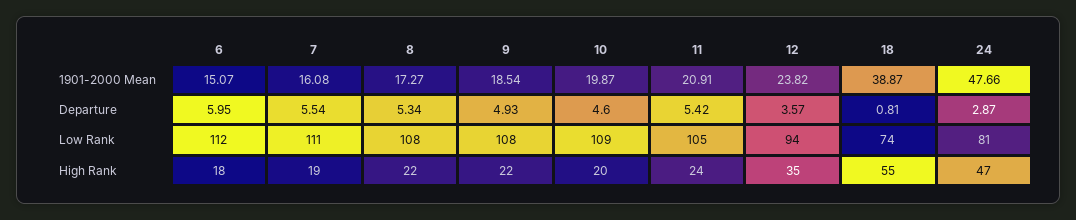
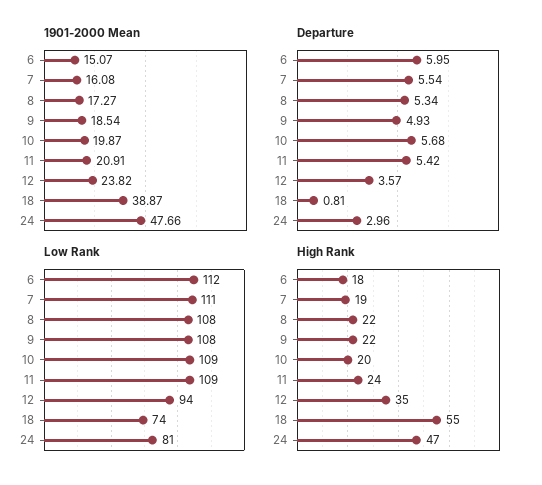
  {
    "1901-2000 Mean": {
      "6": 15.07,
      "7": 16.08,
      "8": 17.27,
      "9": 18.54,
      "10": 19.87,
      "11": 20.91,
      "12": 23.82,
      "18": 38.87,
      "24": 47.66
    },
    "Departure": {
      "6": 5.95,
      "7": 5.54,
      "8": 5.34,
      "9": 4.93,
-     "10": 4.6,
+     "10": 5.68,
      "11": 5.42,
      "12": 3.57,
      "18": 0.81,
-     "24": 2.87
+     "24": 2.96
    },
    "Low Rank": {
      "6": 112,
      "7": 111,
      "8": 108,
      "9": 108,
      "10": 109,
-     "11": 105,
+     "11": 109,
      "12": 94,
      "18": 74,
      "24": 81
    },
    "High Rank": {
      "6": 18,
      "7": 19,
      "8": 22,
      "9": 22,
      "10": 20,
      "11": 24,
      "12": 35,
      "18": 55,
      "24": 47
    }
  }

